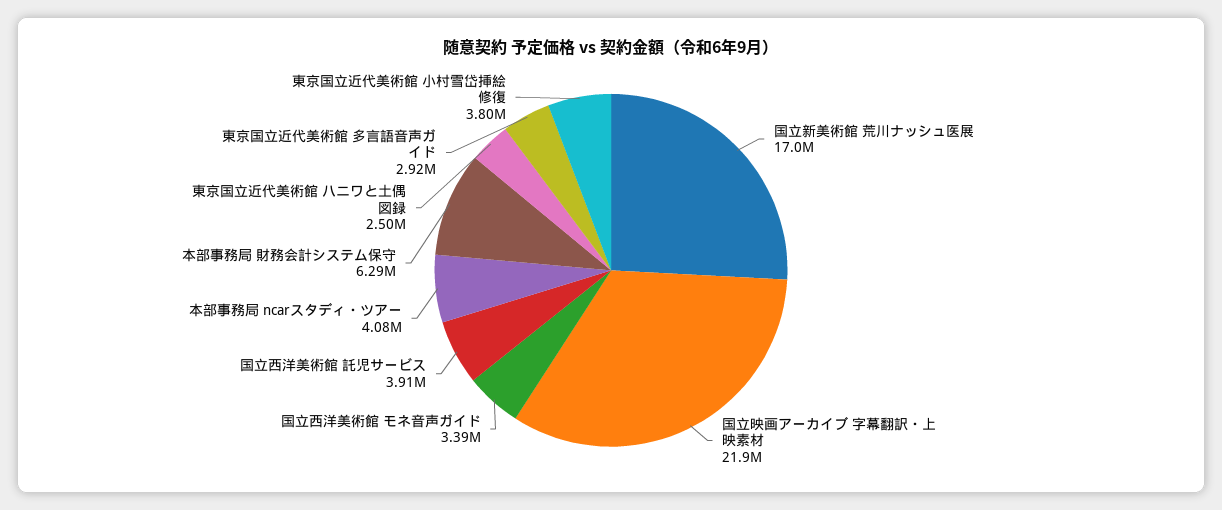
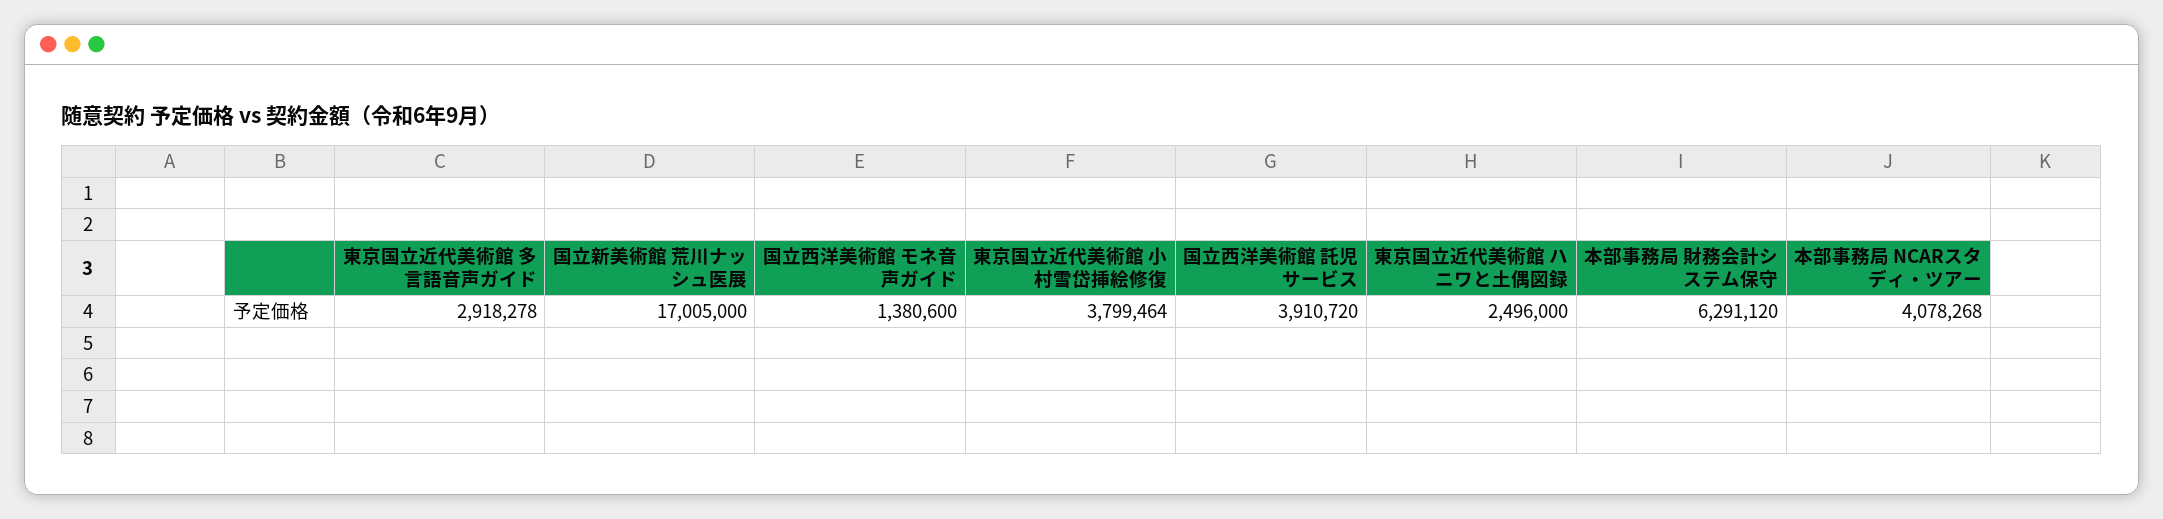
  {
    "国立新美術館 荒川ナッシュ医展": 17005000,
-   "国立映画アーカイブ 字幕翻訳・上映素材": 21900000,
-   "国立西洋美術館 モネ音声ガイド": 3390000,
+   "国立西洋美術館 モネ音声ガイド": 1380600,
    "国立西洋美術館 託児サービス": 3910720,
    "本部事務局 ncarスタディ・ツアー": 4078268,
    "本部事務局 財務会計システム保守": 6291120,
    "東京国立近代美術館 ハニワと土偶図録": 2496000,
    "東京国立近代美術館 多言語音声ガイド": 2918278,
    "東京国立近代美術館 小村雪岱挿絵修復": 3799464
  }

